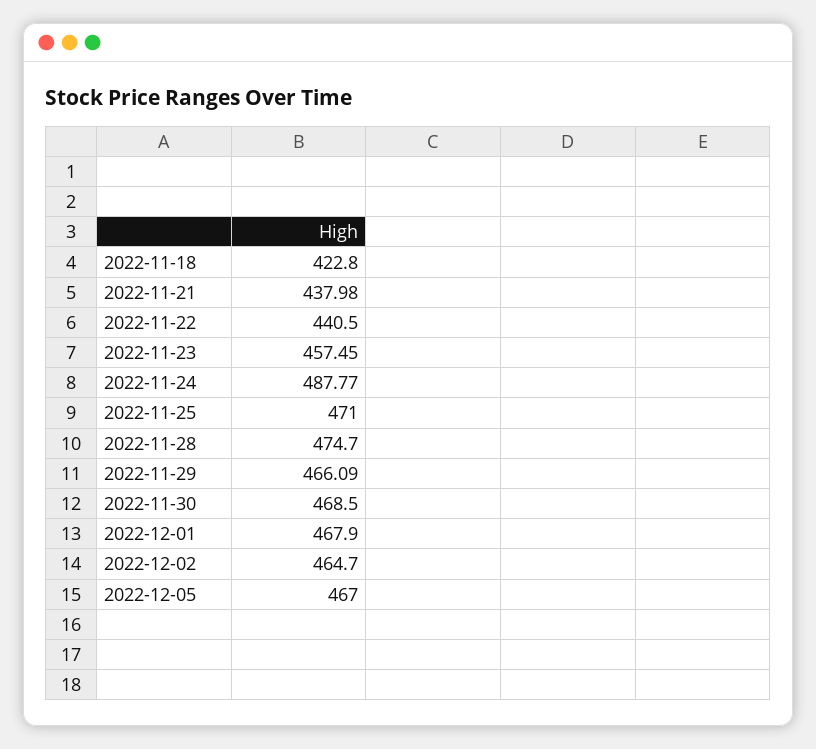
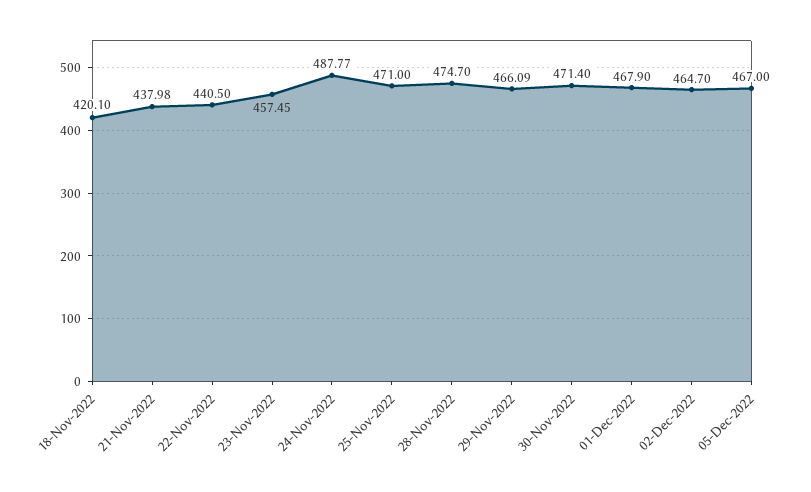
  {
-   "2022-11-18": 422.8,
+   "2022-11-18": 420.1,
    "2022-11-21": 437.98,
    "2022-11-22": 440.5,
    "2022-11-23": 457.45,
    "2022-11-24": 487.77,
    "2022-11-25": 471,
    "2022-11-28": 474.7,
    "2022-11-29": 466.09,
-   "2022-11-30": 468.5,
+   "2022-11-30": 471.4,
    "2022-12-01": 467.9,
    "2022-12-02": 464.7,
    "2022-12-05": 467
  }

